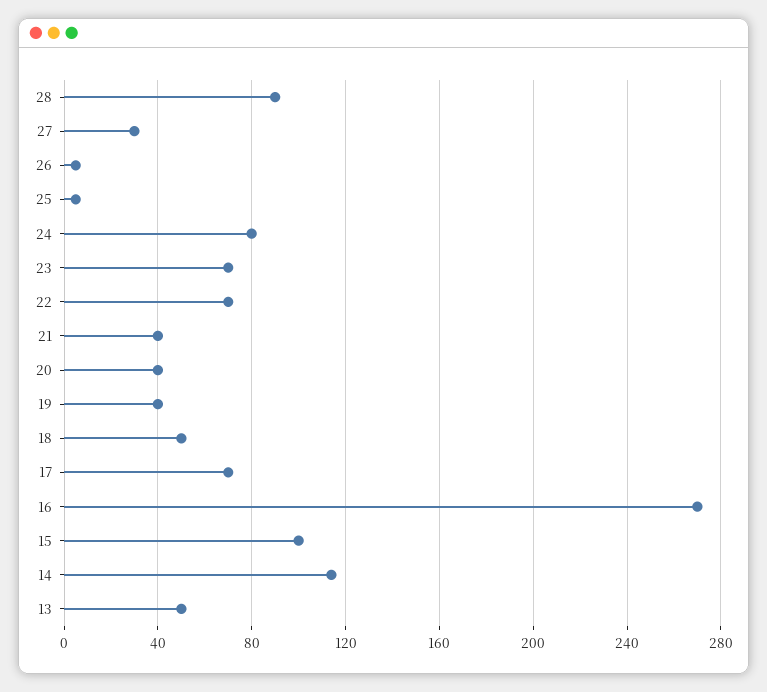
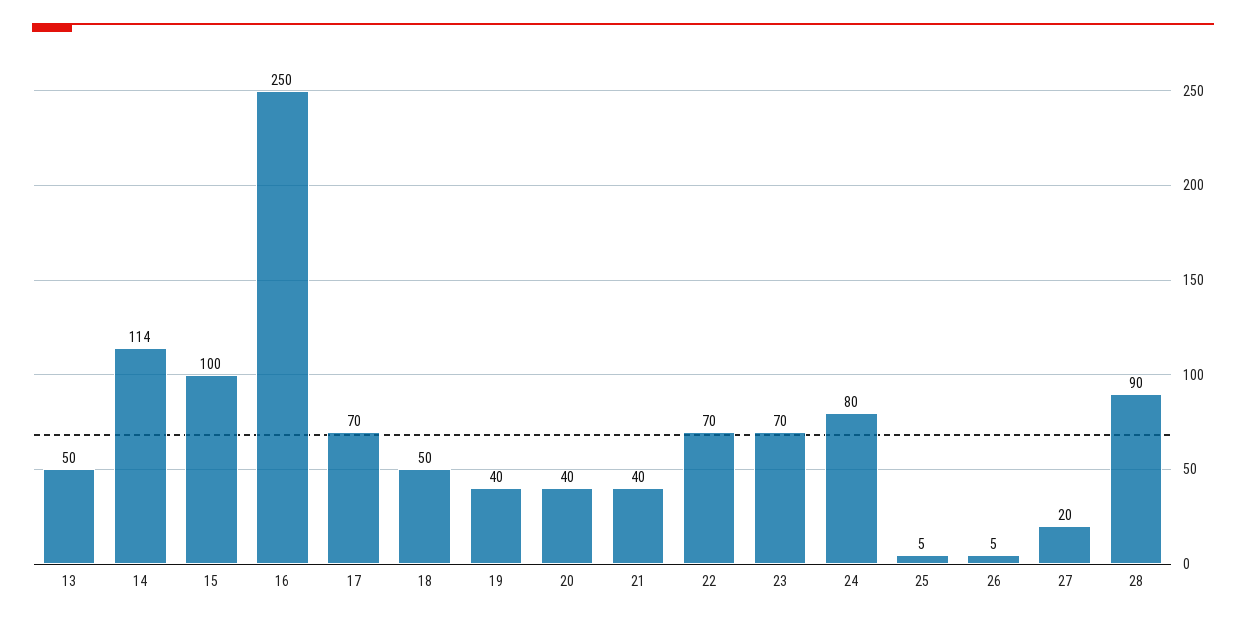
  {
    "28": 90,
-   "27": 30,
+   "27": 20,
    "26": 5,
    "25": 5,
    "24": 80,
    "23": 70,
    "22": 70,
    "21": 40,
    "20": 40,
    "19": 40,
    "18": 50,
    "17": 70,
-   "16": 270,
+   "16": 250,
    "15": 100,
    "14": 114,
    "13": 50
  }

